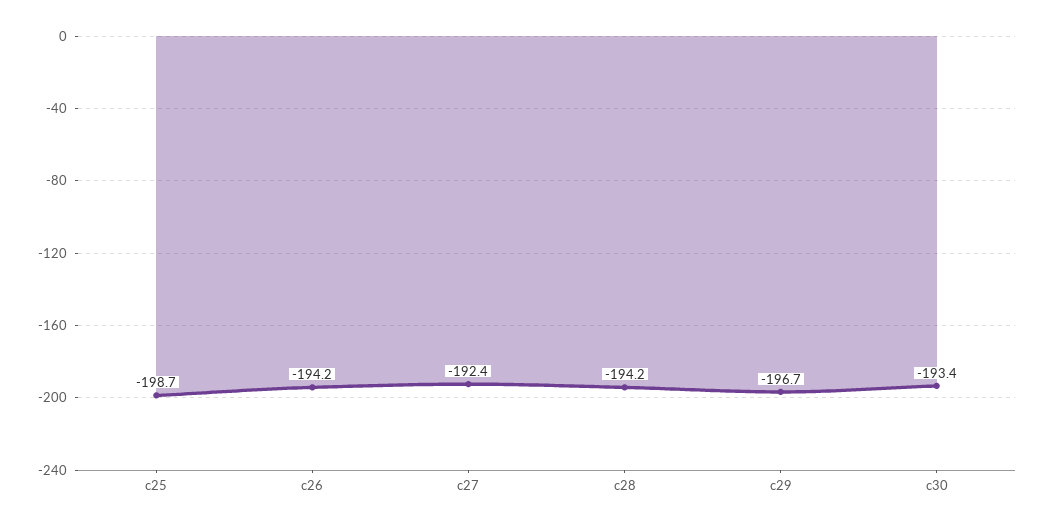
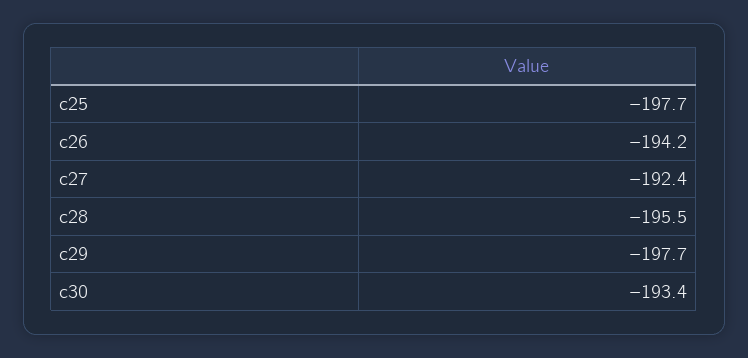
  {
-   "c25": -198.7,
+   "c25": -197.7,
    "c26": -194.2,
    "c27": -192.4,
-   "c28": -194.2,
+   "c28": -195.5,
-   "c29": -196.7,
+   "c29": -197.7,
    "c30": -193.4
  }

